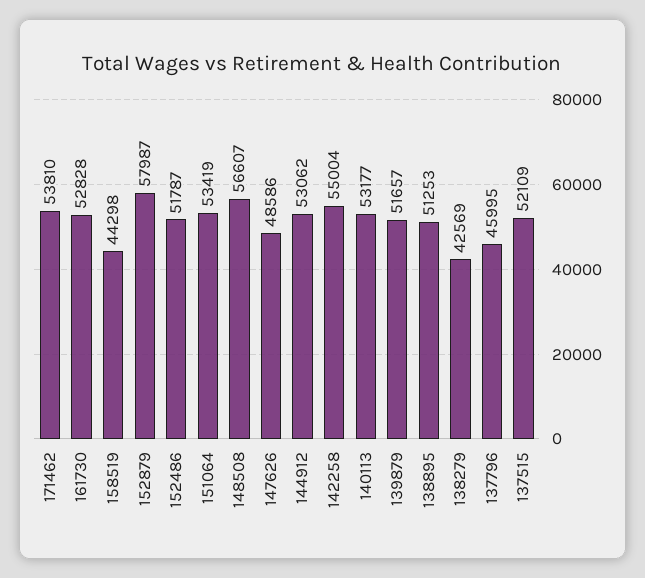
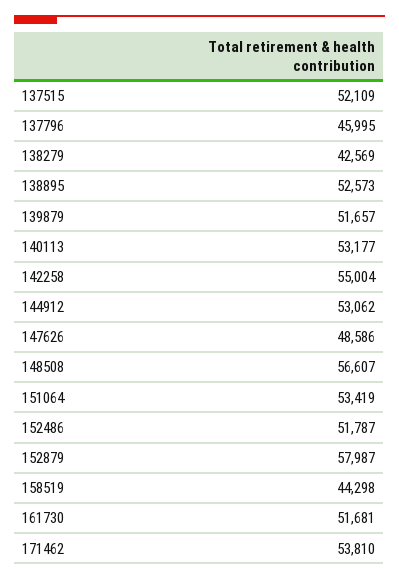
  {
    "171462": 53810,
-   "161730": 52828,
+   "161730": 51681,
    "158519": 44298,
    "152879": 57987,
    "152486": 51787,
    "151064": 53419,
    "148508": 56607,
    "147626": 48586,
    "144912": 53062,
    "142258": 55004,
    "140113": 53177,
    "139879": 51657,
-   "138895": 51253,
+   "138895": 52573,
    "138279": 42569,
    "137796": 45995,
    "137515": 52109
  }

